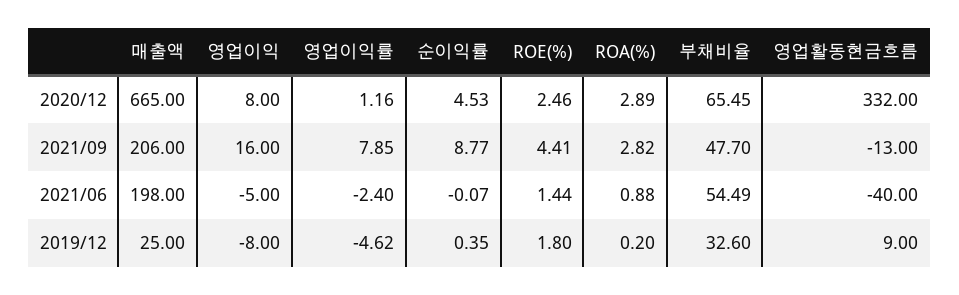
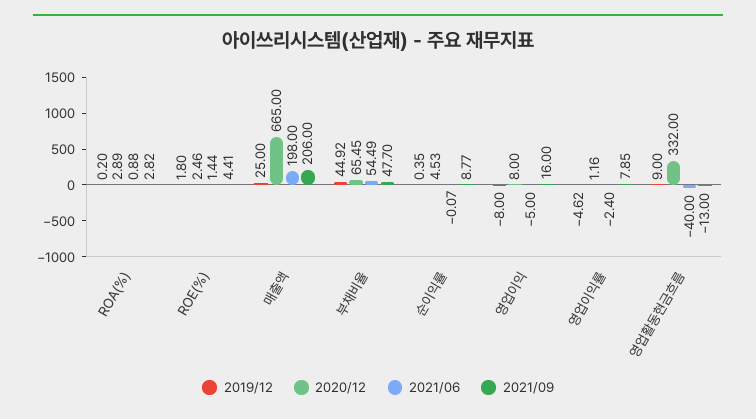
  {
    "2020/12": {
      "매출액": 665,
      "영업이익": 8,
      "영업이익률": 1.16,
      "순이익률": 4.53,
      "ROE(%)": 2.46,
      "ROA(%)": 2.89,
      "부채비율": 65.45,
      "영업활동현금흐름": 332
    },
    "2021/09": {
      "매출액": 206,
      "영업이익": 16,
      "영업이익률": 7.85,
      "순이익률": 8.77,
      "ROE(%)": 4.41,
      "ROA(%)": 2.82,
      "부채비율": 47.7,
      "영업활동현금흐름": -13
    },
    "2021/06": {
      "매출액": 198,
      "영업이익": -5,
      "영업이익률": -2.4,
      "순이익률": -0.07,
      "ROE(%)": 1.44,
      "ROA(%)": 0.88,
      "부채비율": 54.49,
      "영업활동현금흐름": -40
    },
    "2019/12": {
      "매출액": 25,
      "영업이익": -8,
      "영업이익률": -4.62,
      "순이익률": 0.35,
      "ROE(%)": 1.8,
      "ROA(%)": 0.2,
-     "부채비율": 32.6,
+     "부채비율": 44.92,
      "영업활동현금흐름": 9
    }
  }

